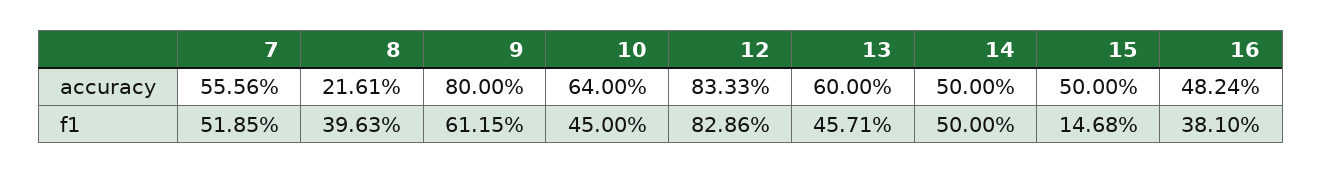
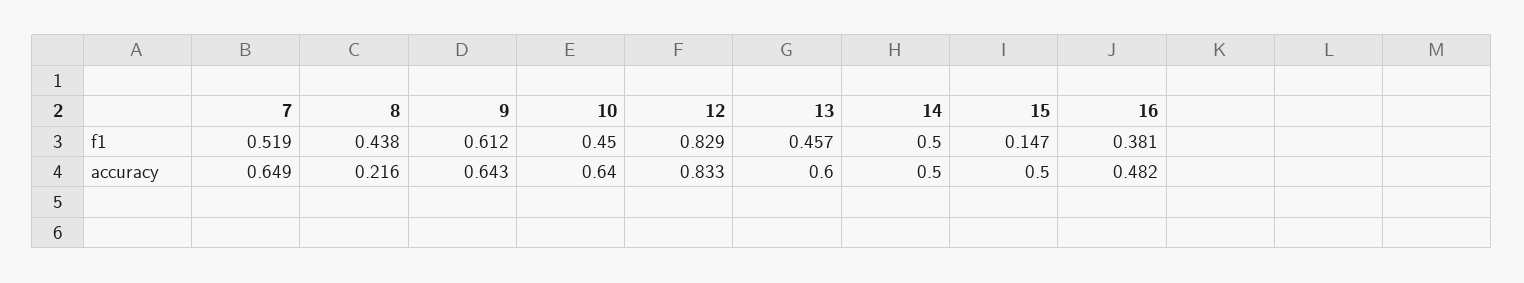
  {
    "7": {
-     "accuracy": 0.5556,
+     "accuracy": 0.649,
      "f1": 0.5185
    },
    "8": {
      "accuracy": 0.2161,
-     "f1": 0.3963
+     "f1": 0.438
    },
    "9": {
-     "accuracy": 0.8,
+     "accuracy": 0.643,
      "f1": 0.6115
    },
    "10": {
      "accuracy": 0.64,
      "f1": 0.45
    },
    "12": {
      "accuracy": 0.8333,
      "f1": 0.8286
    },
    "13": {
      "accuracy": 0.6,
      "f1": 0.4571
    },
    "14": {
      "accuracy": 0.5,
      "f1": 0.5
    },
    "15": {
      "accuracy": 0.5,
      "f1": 0.1468
    },
    "16": {
      "accuracy": 0.4824,
      "f1": 0.381
    }
  }

